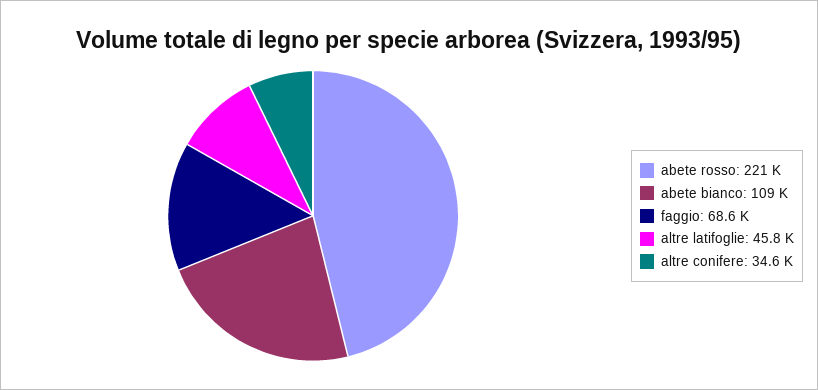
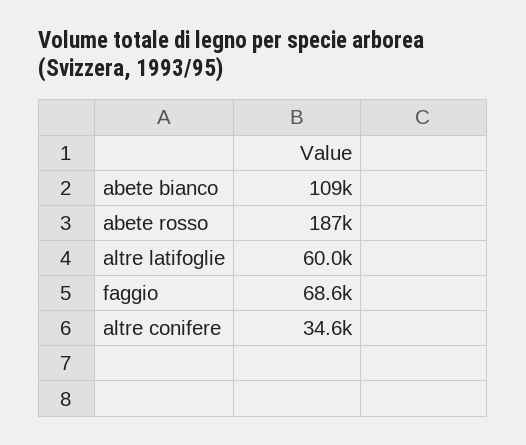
  {
-   "abete rosso": 221000,
+   "abete rosso": 187000,
    "abete bianco": 109000,
    "faggio": 68600,
-   "altre latifoglie": 45800,
+   "altre latifoglie": 60000,
    "altre conifere": 34600
  }

